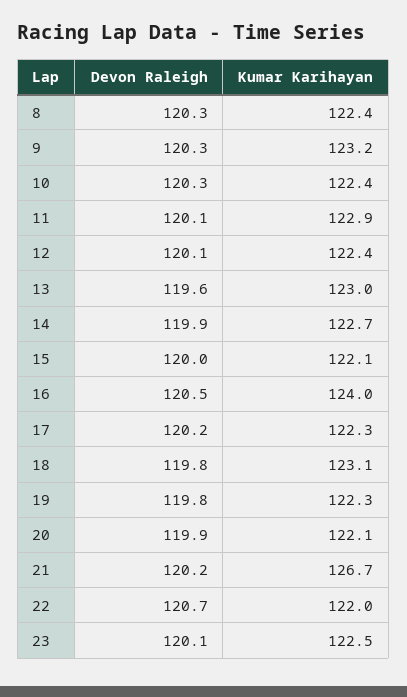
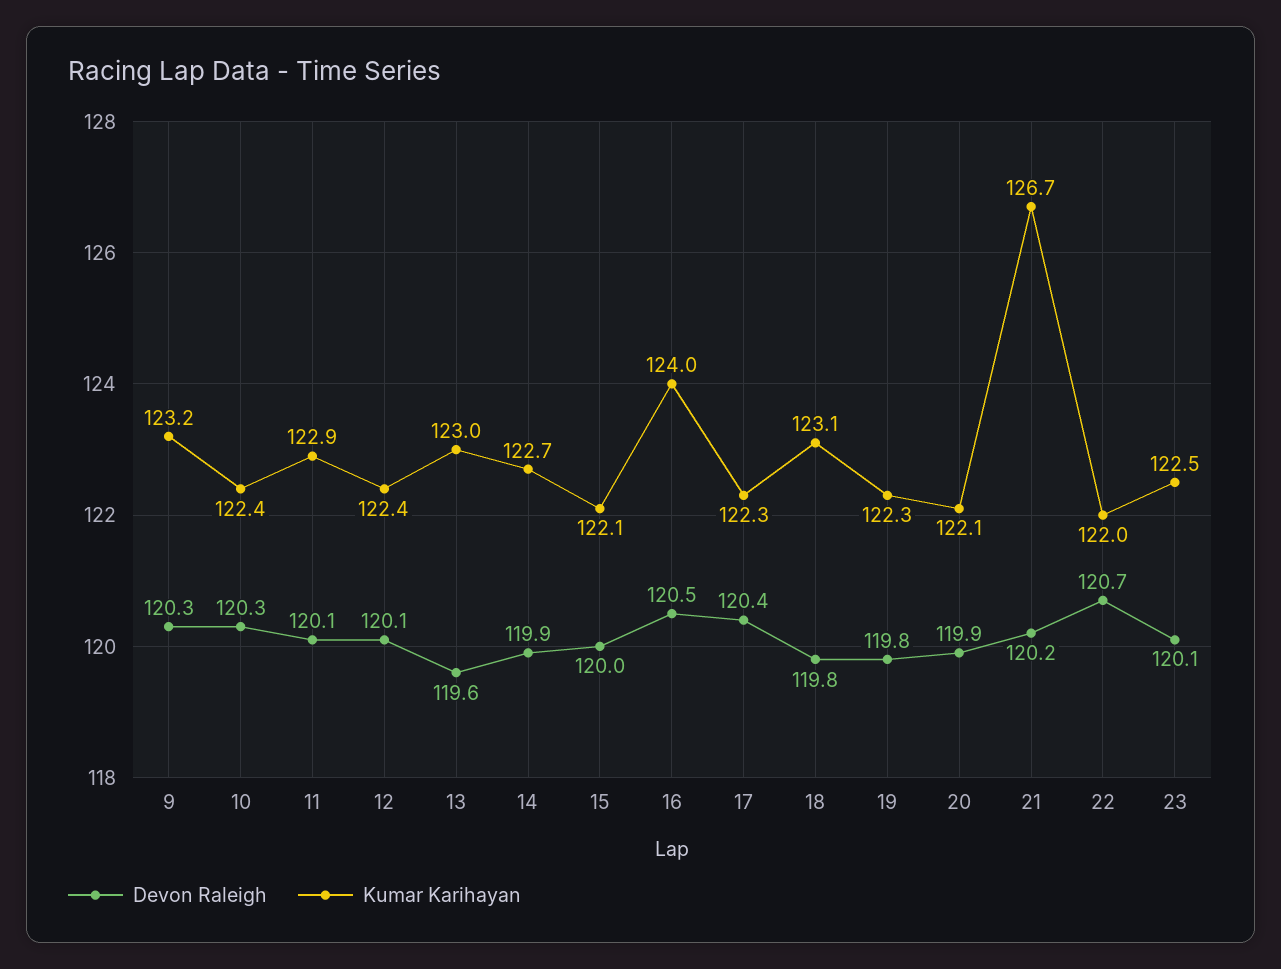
  {
    "Devon Raleigh": {
-     "8": 120.3,
      "9": 120.3,
      "10": 120.3,
      "11": 120.1,
      "12": 120.1,
      "13": 119.6,
      "14": 119.9,
      "15": 120,
      "16": 120.5,
-     "17": 120.2,
+     "17": 120.4,
      "18": 119.8,
      "19": 119.8,
      "20": 119.9,
      "21": 120.2,
      "22": 120.7,
      "23": 120.1
    },
    "Kumar Karihayan": {
-     "8": 122.4,
      "9": 123.2,
      "10": 122.4,
      "11": 122.9,
      "12": 122.4,
      "13": 123,
      "14": 122.7,
      "15": 122.1,
      "16": 124,
      "17": 122.3,
      "18": 123.1,
      "19": 122.3,
      "20": 122.1,
      "21": 126.7,
      "22": 122,
      "23": 122.5
    }
  }

